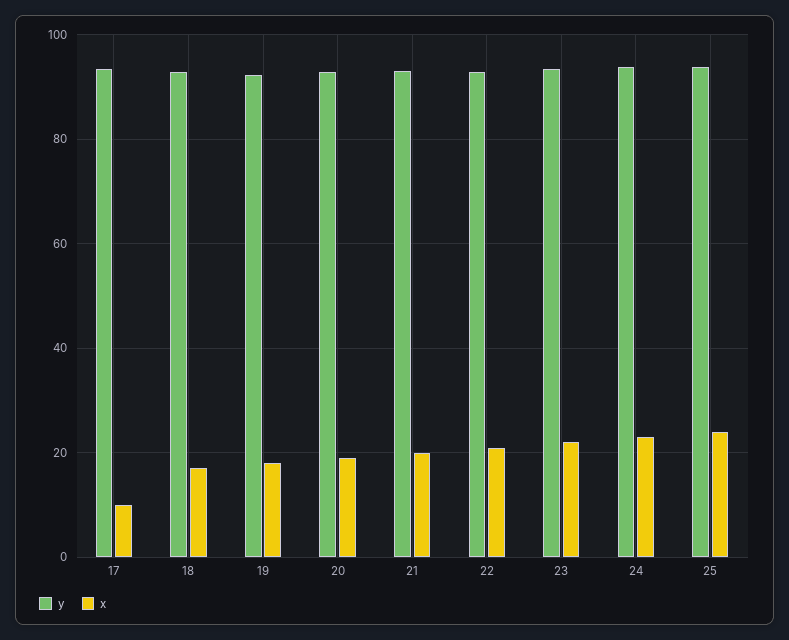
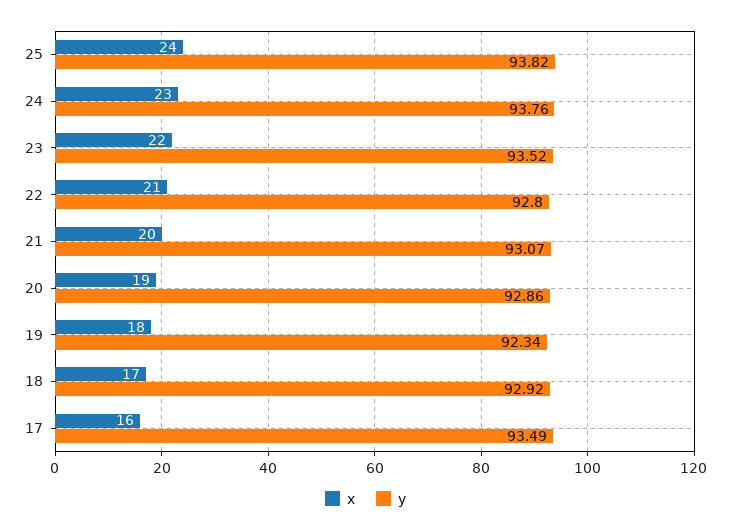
  {
    "y": {
      "17": 93.49,
      "18": 92.92,
      "19": 92.34,
      "20": 92.86,
      "21": 93.07,
      "22": 92.8,
      "23": 93.52,
      "24": 93.76,
      "25": 93.82
    },
    "x": {
-     "17": 10,
+     "17": 16,
      "18": 17,
      "19": 18,
      "20": 19,
      "21": 20,
      "22": 21,
      "23": 22,
      "24": 23,
      "25": 24
    }
  }

